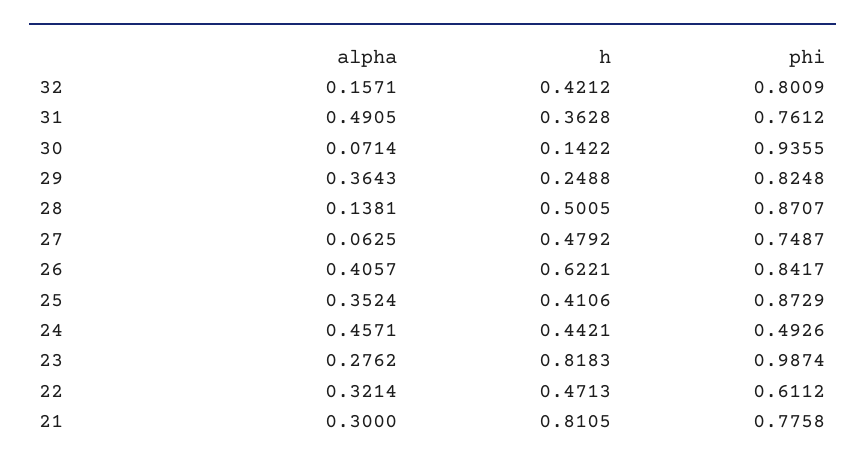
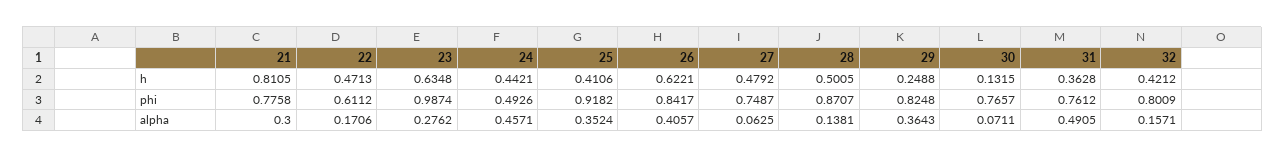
  {
    "alpha": {
      "32": 0.1571,
      "31": 0.4905,
-     "30": 0.0714,
+     "30": 0.0711,
      "29": 0.3643,
      "28": 0.1381,
      "27": 0.0625,
      "26": 0.4057,
      "25": 0.3524,
      "24": 0.4571,
      "23": 0.2762,
-     "22": 0.3214,
+     "22": 0.1706,
      "21": 0.3
    },
    "h": {
      "32": 0.4212,
      "31": 0.3628,
-     "30": 0.1422,
+     "30": 0.1315,
      "29": 0.2488,
      "28": 0.5005,
      "27": 0.4792,
      "26": 0.6221,
      "25": 0.4106,
      "24": 0.4421,
-     "23": 0.8183,
+     "23": 0.6348,
      "22": 0.4713,
      "21": 0.8105
    },
    "phi": {
      "32": 0.8009,
      "31": 0.7612,
-     "30": 0.9355,
+     "30": 0.7657,
      "29": 0.8248,
      "28": 0.8707,
      "27": 0.7487,
      "26": 0.8417,
-     "25": 0.8729,
+     "25": 0.9182,
      "24": 0.4926,
      "23": 0.9874,
      "22": 0.6112,
      "21": 0.7758
    }
  }

